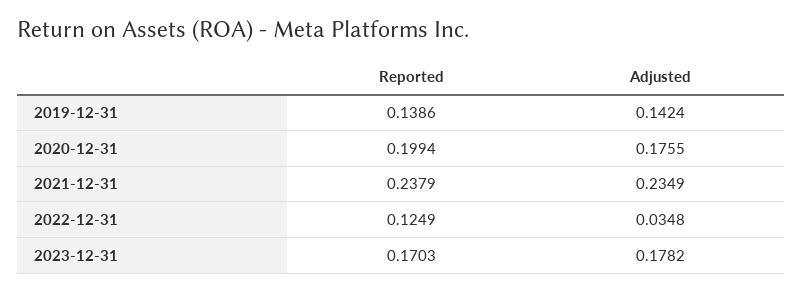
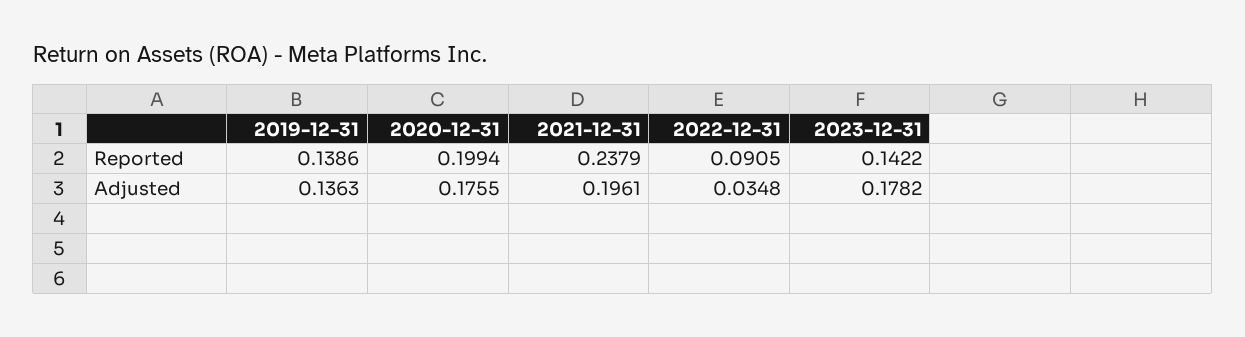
  {
    "Reported": {
      "2019-12-31": 0.1386,
      "2020-12-31": 0.1994,
      "2021-12-31": 0.2379,
-     "2022-12-31": 0.1249,
+     "2022-12-31": 0.0905,
-     "2023-12-31": 0.1703
+     "2023-12-31": 0.1422
    },
    "Adjusted": {
-     "2019-12-31": 0.1424,
+     "2019-12-31": 0.1363,
      "2020-12-31": 0.1755,
-     "2021-12-31": 0.2349,
+     "2021-12-31": 0.1961,
      "2022-12-31": 0.0348,
      "2023-12-31": 0.1782
    }
  }

